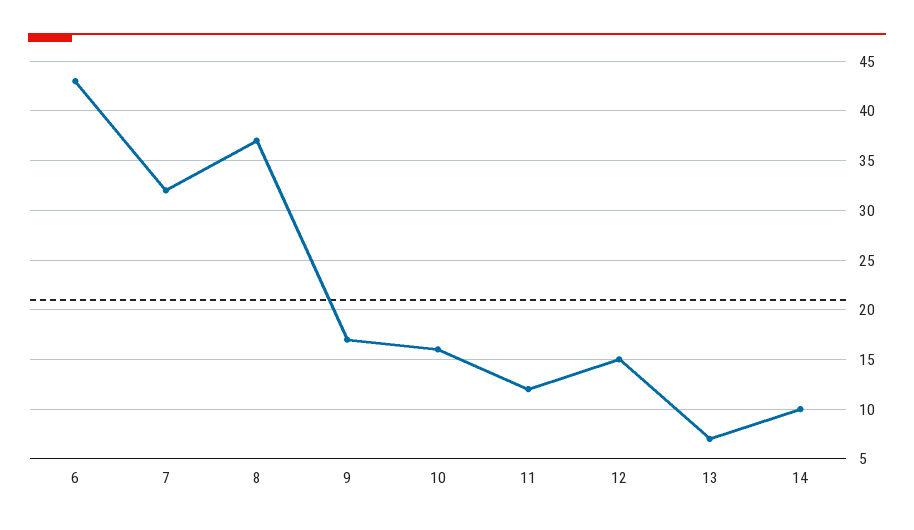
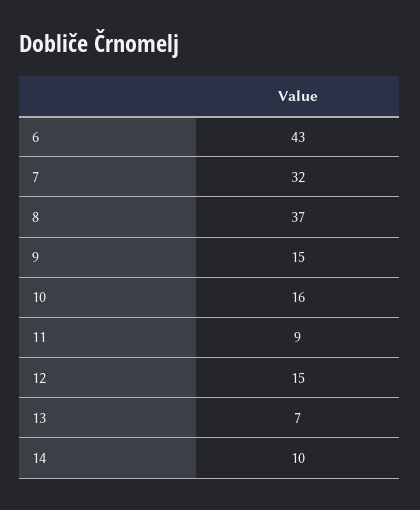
  {
    "6": 43,
    "7": 32,
    "8": 37,
-   "9": 17,
+   "9": 15,
    "10": 16,
-   "11": 12,
+   "11": 9,
    "12": 15,
    "13": 7,
    "14": 10
  }

